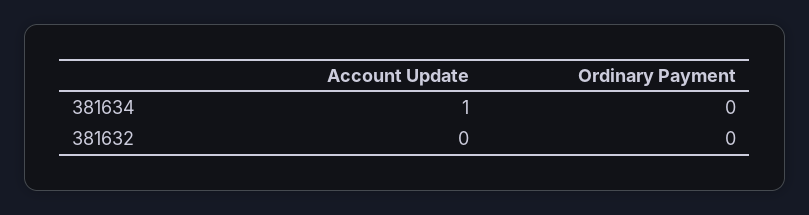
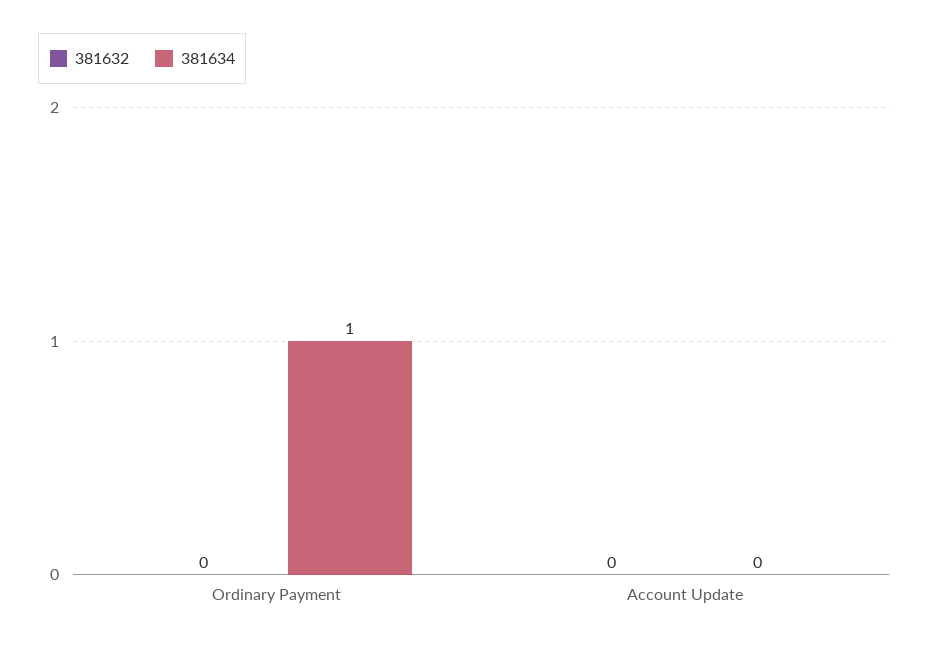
  {
    "381634": {
-     "Account Update": 1,
+     "Account Update": 0,
-     "Ordinary Payment": 0
+     "Ordinary Payment": 1
    },
    "381632": {
      "Account Update": 0,
      "Ordinary Payment": 0
    }
  }

